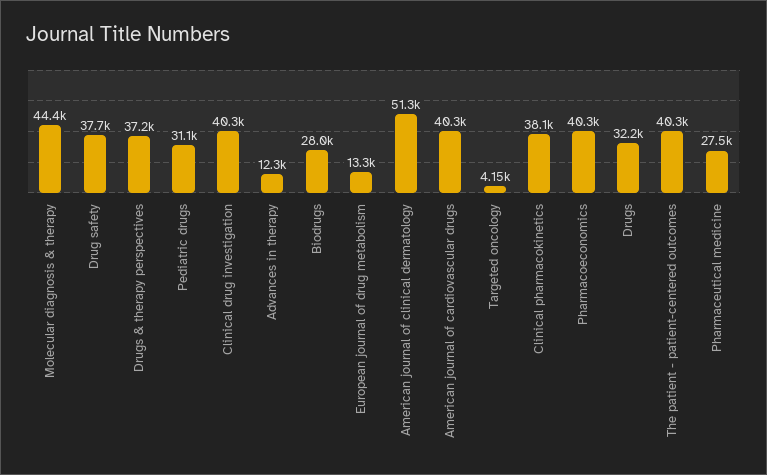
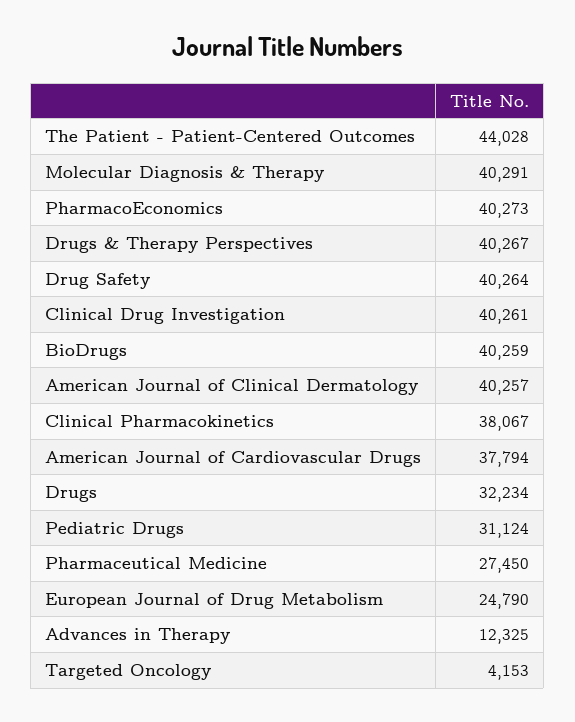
  {
-   "Molecular diagnosis & therapy": 44400,
+   "Molecular diagnosis & therapy": 40291,
-   "Drug safety": 37700,
+   "Drug safety": 40264,
-   "Drugs & therapy perspectives": 37200,
+   "Drugs & therapy perspectives": 40267,
    "Pediatric drugs": 31124,
    "Clinical drug investigation": 40261,
    "Advances in therapy": 12325,
-   "Biodrugs": 28000,
+   "Biodrugs": 40259,
-   "European journal of drug metabolism": 13300,
+   "European journal of drug metabolism": 24790,
-   "American journal of clinical dermatology": 51300,
+   "American journal of clinical dermatology": 40257,
-   "American journal of cardiovascular drugs": 40300,
+   "American journal of cardiovascular drugs": 37794,
    "Targeted oncology": 4153,
    "Clinical pharmacokinetics": 38067,
    "Pharmacoeconomics": 40273,
    "Drugs": 32234,
-   "The patient - patient-centered outcomes": 40300,
+   "The patient - patient-centered outcomes": 44028,
    "Pharmaceutical medicine": 27450
  }

